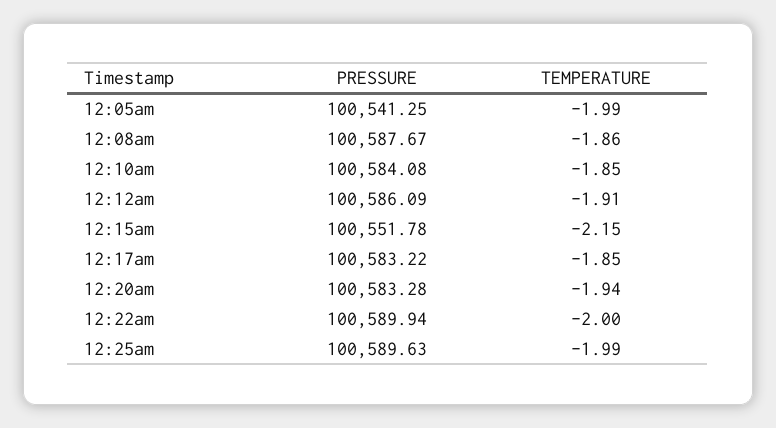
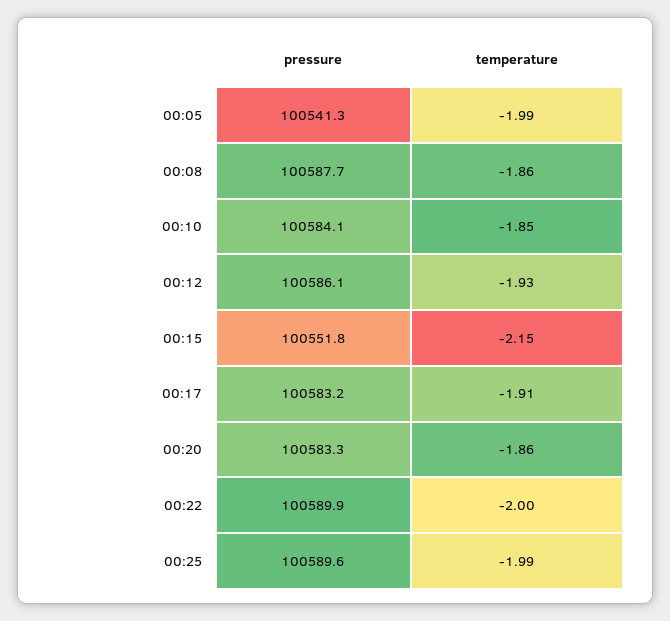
  {
    "PRESSURE": {
      "12:05am": 100541.25,
      "12:08am": 100587.67,
      "12:10am": 100584.08,
      "12:12am": 100586.09,
      "12:15am": 100551.78,
      "12:17am": 100583.22,
      "12:20am": 100583.28,
      "12:22am": 100589.94,
      "12:25am": 100589.63
    },
    "TEMPERATURE": {
      "12:05am": -1.99,
      "12:08am": -1.86,
      "12:10am": -1.85,
-     "12:12am": -1.91,
+     "12:12am": -1.93,
      "12:15am": -2.15,
-     "12:17am": -1.85,
+     "12:17am": -1.91,
-     "12:20am": -1.94,
+     "12:20am": -1.86,
      "12:22am": -2,
      "12:25am": -1.99
    }
  }

